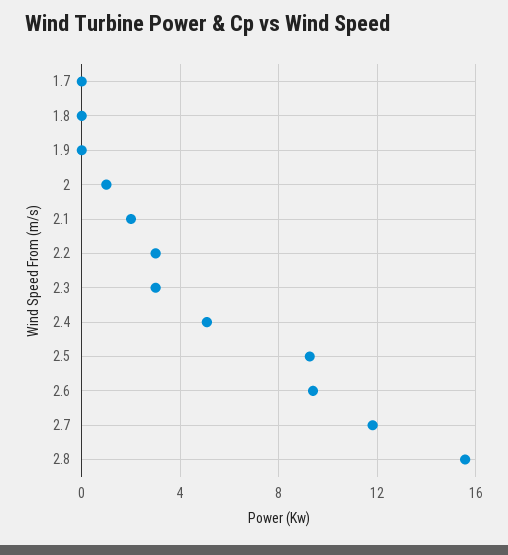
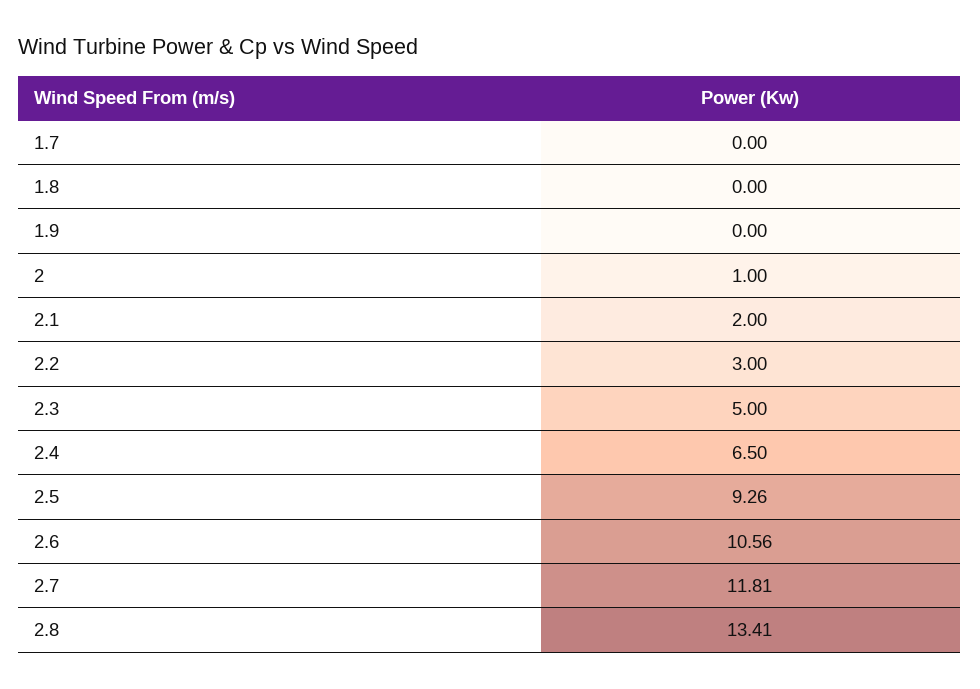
  {
    "1.7": 0,
    "1.8": 0,
    "1.9": 0,
    "2": 1,
    "2.1": 2,
    "2.2": 3,
-   "2.3": 3,
+   "2.3": 5,
-   "2.4": 5,
+   "2.4": 6.5,
    "2.5": 9.26,
-   "2.6": 9.5,
+   "2.6": 10.56,
    "2.7": 11.81,
-   "2.8": 15.5
+   "2.8": 13.41
  }

